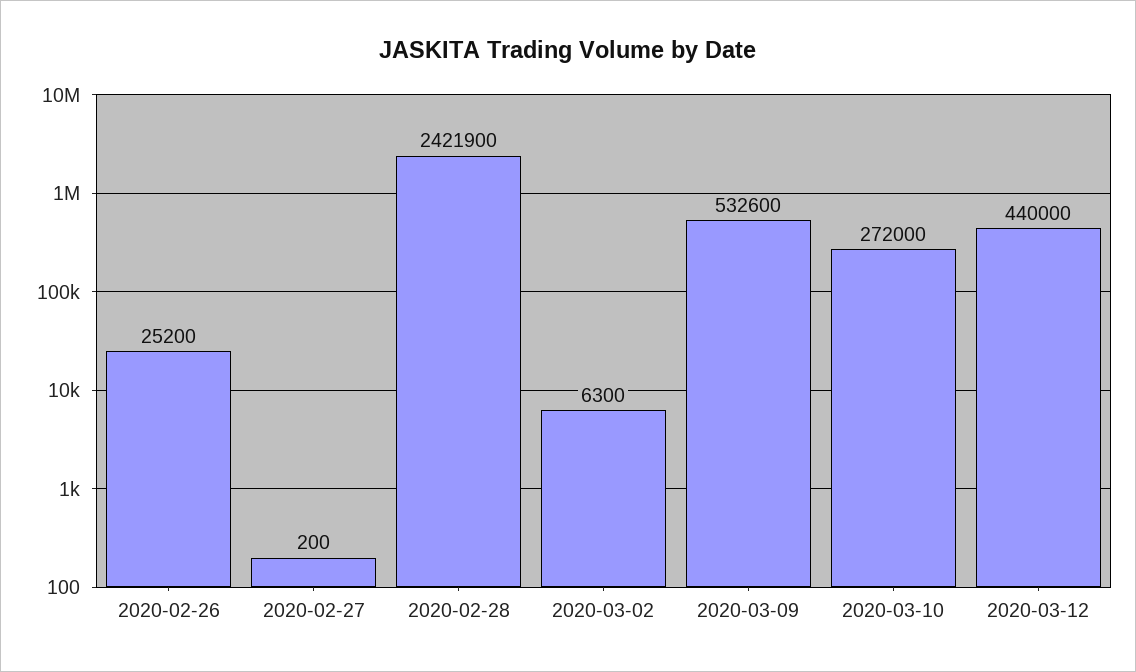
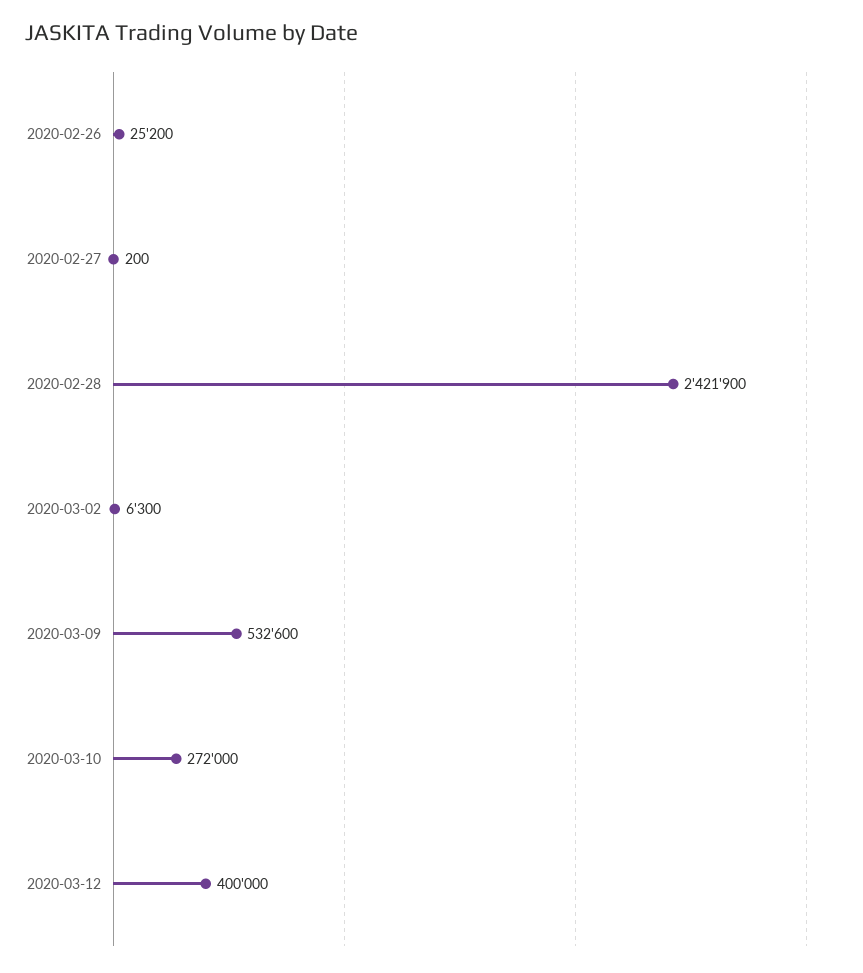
  {
    "2020-02-26": 25200,
    "2020-02-27": 200,
    "2020-02-28": 2421900,
    "2020-03-02": 6300,
    "2020-03-09": 532600,
    "2020-03-10": 272000,
-   "2020-03-12": 440000
+   "2020-03-12": 400000
  }

